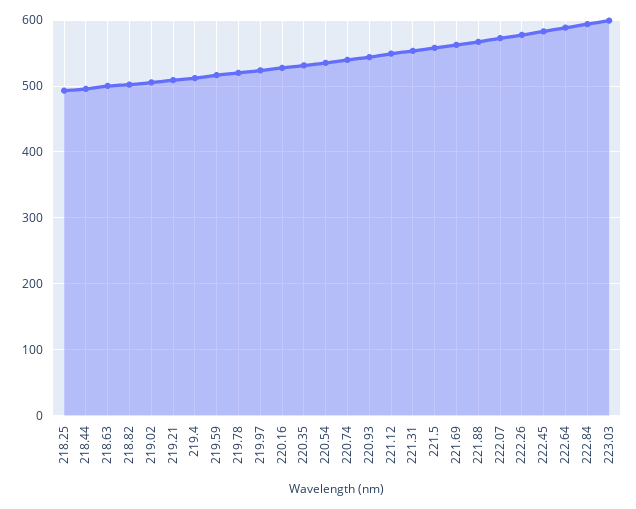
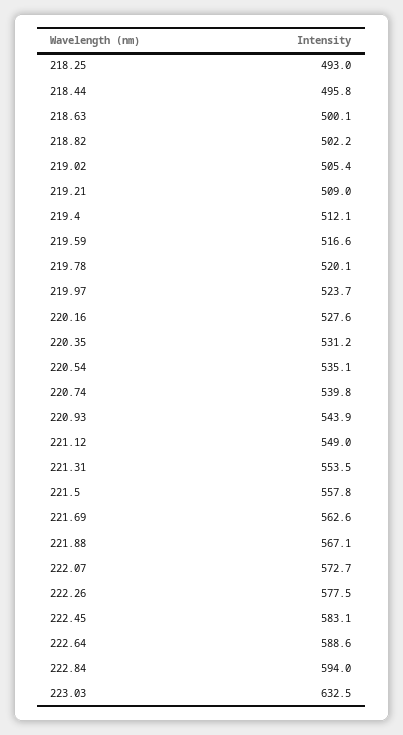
  {
    "218.25": 493,
    "218.44": 495.8,
    "218.63": 500.1,
    "218.82": 502.2,
    "219.02": 505.4,
    "219.21": 509,
    "219.4": 512.1,
    "219.59": 516.6,
    "219.78": 520.1,
    "219.97": 523.7,
    "220.16": 527.6,
    "220.35": 531.2,
    "220.54": 535.1,
    "220.74": 539.8,
    "220.93": 543.9,
    "221.12": 549,
    "221.31": 553.5,
    "221.5": 557.8,
    "221.69": 562.6,
    "221.88": 567.1,
    "222.07": 572.7,
    "222.26": 577.5,
    "222.45": 583.1,
    "222.64": 588.6,
    "222.84": 594,
-   "223.03": 600
+   "223.03": 632.5
  }

